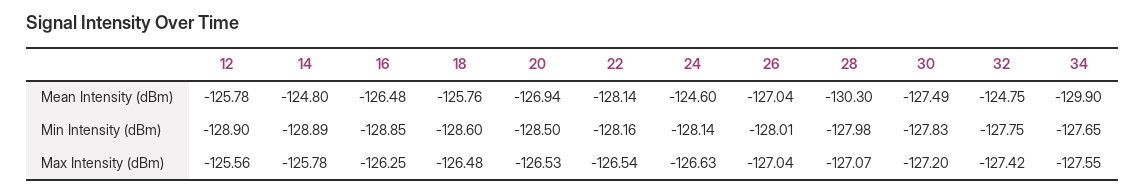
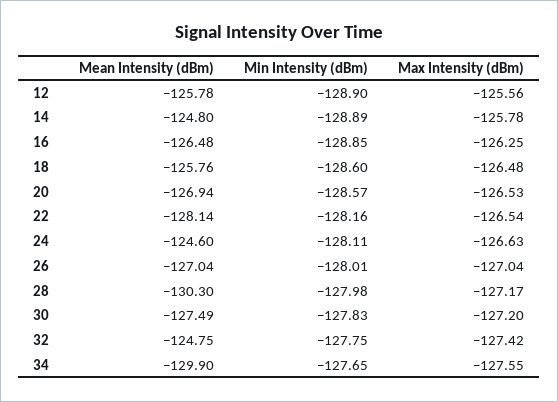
  {
    "12": {
      "Mean Intensity (dBm)": -125.78,
      "Min Intensity (dBm)": -128.9,
      "Max Intensity (dBm)": -125.56
    },
    "14": {
      "Mean Intensity (dBm)": -124.8,
      "Min Intensity (dBm)": -128.89,
      "Max Intensity (dBm)": -125.78
    },
    "16": {
      "Mean Intensity (dBm)": -126.48,
      "Min Intensity (dBm)": -128.85,
      "Max Intensity (dBm)": -126.25
    },
    "18": {
      "Mean Intensity (dBm)": -125.76,
      "Min Intensity (dBm)": -128.6,
      "Max Intensity (dBm)": -126.48
    },
    "20": {
      "Mean Intensity (dBm)": -126.94,
-     "Min Intensity (dBm)": -128.5,
+     "Min Intensity (dBm)": -128.57,
      "Max Intensity (dBm)": -126.53
    },
    "22": {
      "Mean Intensity (dBm)": -128.14,
      "Min Intensity (dBm)": -128.16,
      "Max Intensity (dBm)": -126.54
    },
    "24": {
      "Mean Intensity (dBm)": -124.6,
-     "Min Intensity (dBm)": -128.14,
+     "Min Intensity (dBm)": -128.11,
      "Max Intensity (dBm)": -126.63
    },
    "26": {
      "Mean Intensity (dBm)": -127.04,
      "Min Intensity (dBm)": -128.01,
      "Max Intensity (dBm)": -127.04
    },
    "28": {
      "Mean Intensity (dBm)": -130.3,
      "Min Intensity (dBm)": -127.98,
-     "Max Intensity (dBm)": -127.07
+     "Max Intensity (dBm)": -127.17
    },
    "30": {
      "Mean Intensity (dBm)": -127.49,
      "Min Intensity (dBm)": -127.83,
      "Max Intensity (dBm)": -127.2
    },
    "32": {
      "Mean Intensity (dBm)": -124.75,
      "Min Intensity (dBm)": -127.75,
      "Max Intensity (dBm)": -127.42
    },
    "34": {
      "Mean Intensity (dBm)": -129.9,
      "Min Intensity (dBm)": -127.65,
      "Max Intensity (dBm)": -127.55
    }
  }

